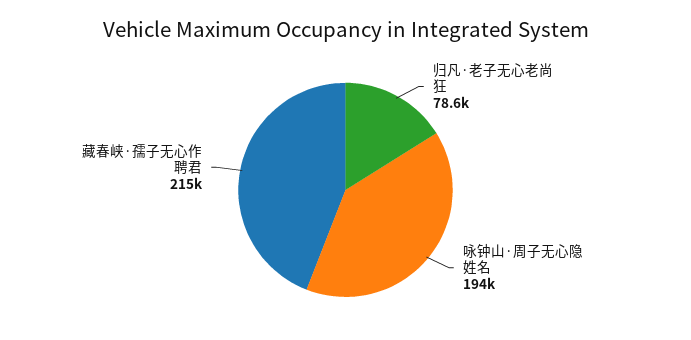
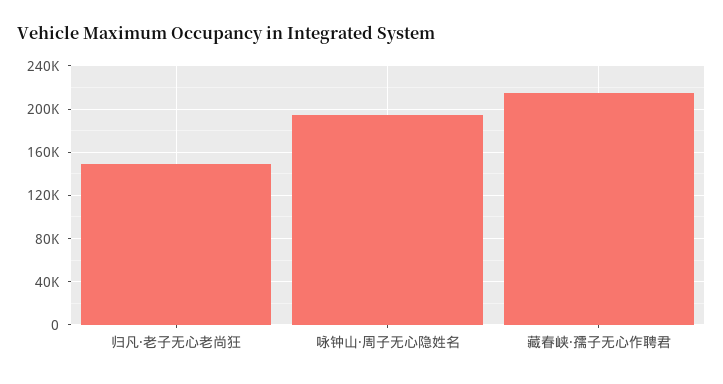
  {
-   "归凡·老子无心老尚狂": 78600,
+   "归凡·老子无心老尚狂": 150000,
    "咏钟山·周子无心隐姓名": 194000,
    "藏春峡·孺子无心作聘君": 215000
  }

